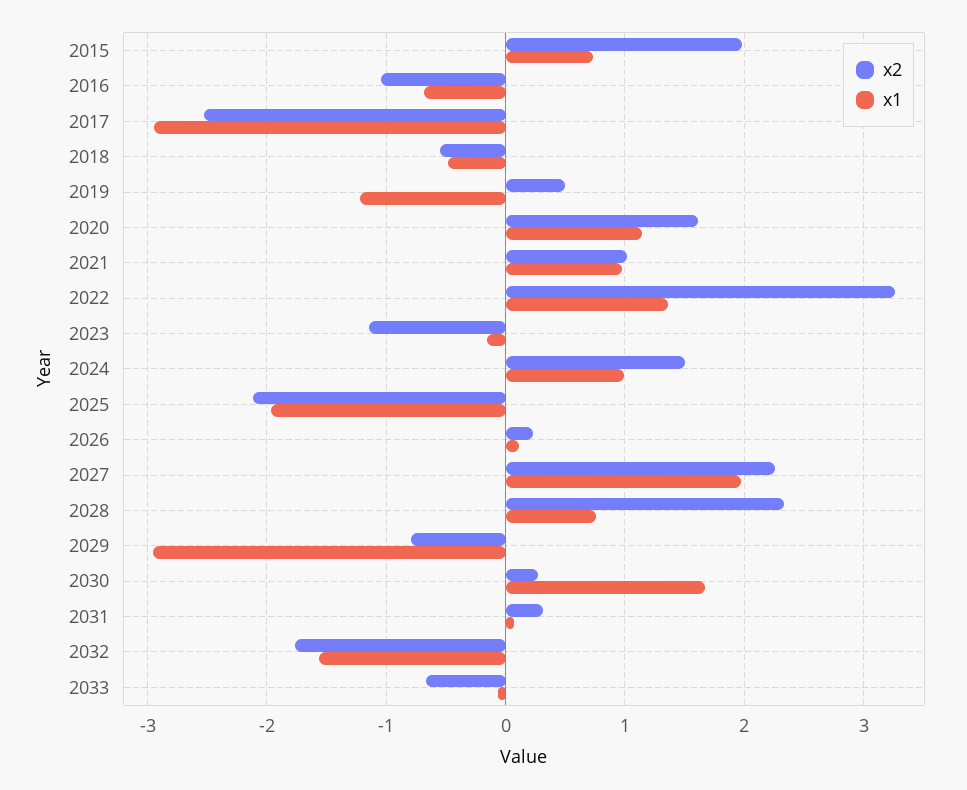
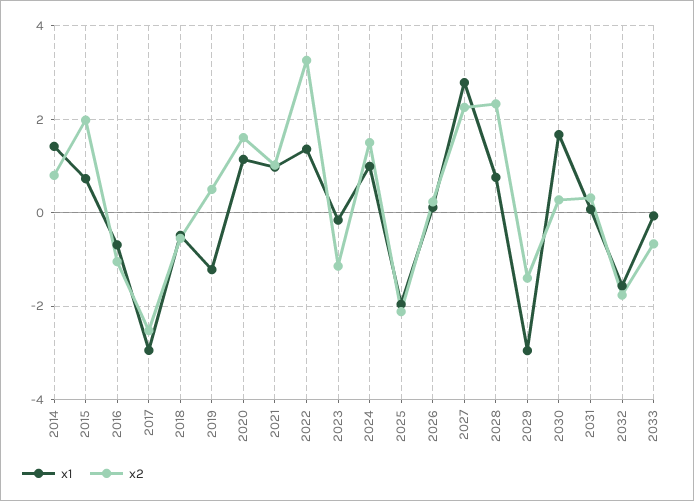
  {
    "x2": {
      "2015": 2,
      "2016": -1,
      "2017": -2.5,
      "2018": -0.5,
      "2019": 0.5,
      "2020": 1.6,
      "2021": 1,
      "2022": 3.3,
      "2023": -1.1,
      "2024": 1.5,
      "2025": -2.1,
      "2026": 0.2,
      "2027": 2.3,
      "2028": 2.3,
-     "2029": -0.8,
+     "2029": -1.4,
      "2030": 0.3,
      "2031": 0.3,
      "2032": -1.8,
-     "2033": -0.7
+     "2033": -0.7,
+     "2014": 0.8
    },
    "x1": {
      "2015": 0.7,
      "2016": -0.7,
      "2017": -2.9,
      "2018": -0.5,
      "2019": -1.2,
      "2020": 1.1,
      "2021": 1,
      "2022": 1.4,
      "2023": -0.2,
      "2024": 1,
      "2025": -2,
      "2026": 0.1,
-     "2027": 2,
+     "2027": 2.8,
      "2028": 0.8,
      "2029": -3,
      "2030": 1.7,
      "2031": 0.1,
      "2032": -1.6,
-     "2033": -0.1
+     "2033": -0.1,
+     "2014": 1.4
    }
  }

